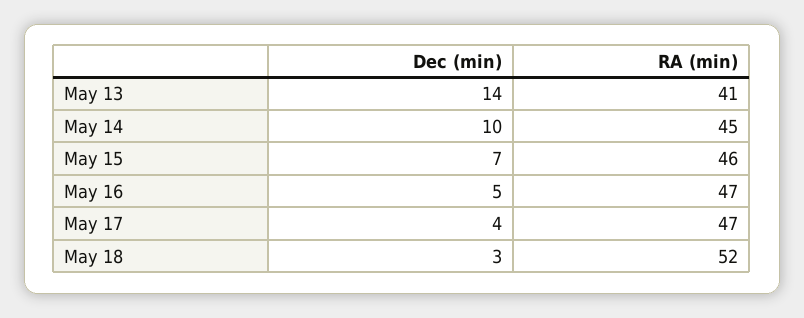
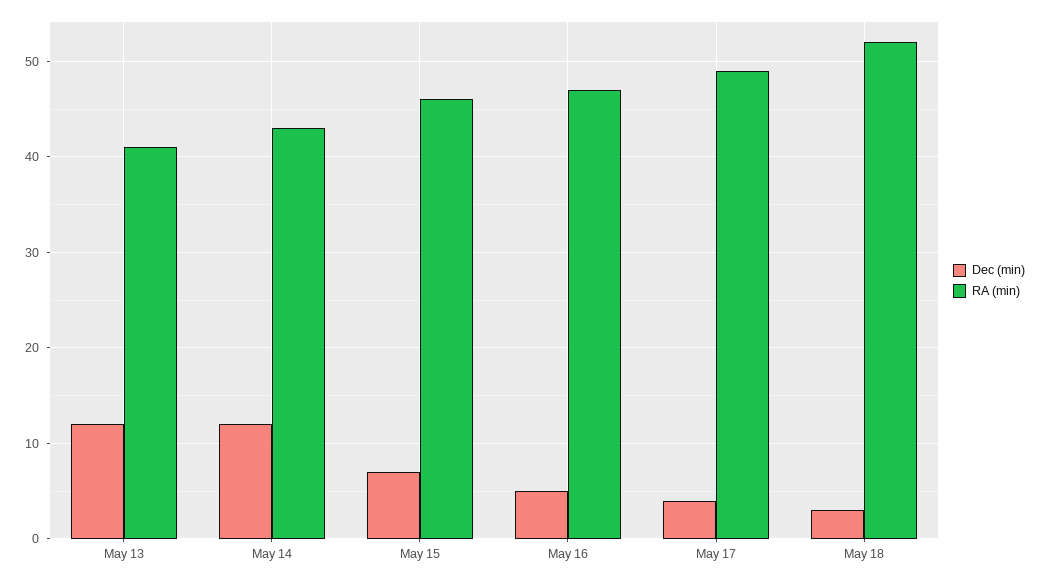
  {
    "Dec (min)": {
-     "May 13": 14,
+     "May 13": 12,
-     "May 14": 10,
+     "May 14": 12,
      "May 15": 7,
      "May 16": 5,
      "May 17": 4,
      "May 18": 3
    },
    "RA (min)": {
      "May 13": 41,
-     "May 14": 45,
+     "May 14": 43,
      "May 15": 46,
      "May 16": 47,
-     "May 17": 47,
+     "May 17": 49,
      "May 18": 52
    }
  }

